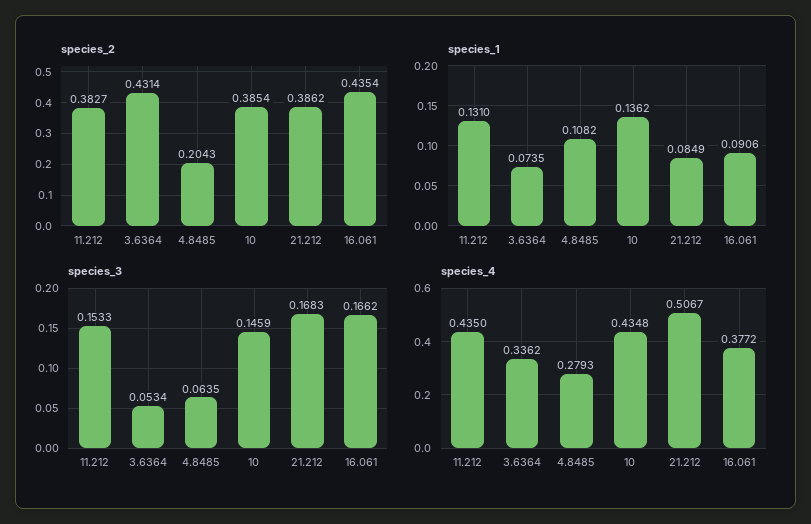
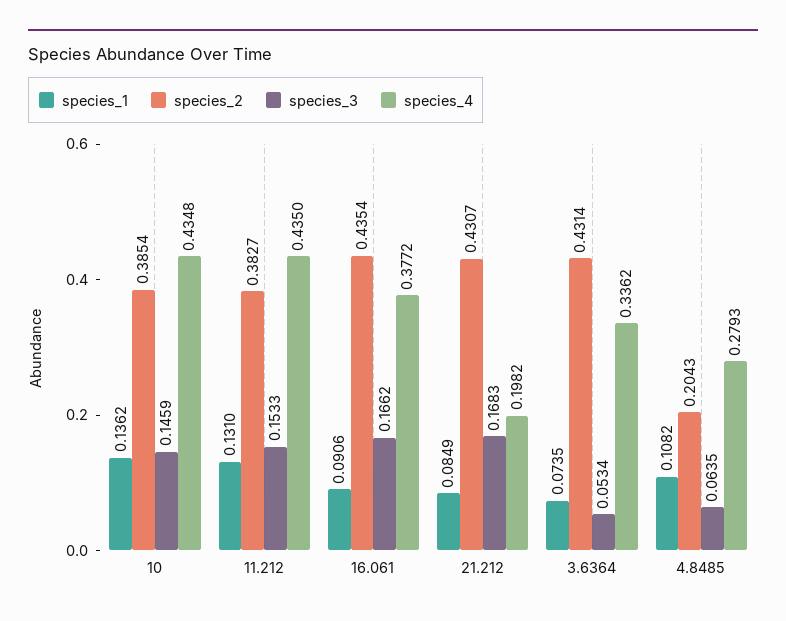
  {
    "species_2": {
      "11.212": 0.3827,
      "3.6364": 0.4314,
      "4.8485": 0.2043,
      "10": 0.3854,
-     "21.212": 0.3862,
+     "21.212": 0.4307,
      "16.061": 0.4354
    },
    "species_1": {
      "11.212": 0.131,
      "3.6364": 0.0735,
      "4.8485": 0.1082,
      "10": 0.1362,
      "21.212": 0.0849,
      "16.061": 0.0906
    },
    "species_3": {
      "11.212": 0.1533,
      "3.6364": 0.0534,
      "4.8485": 0.0635,
      "10": 0.1459,
      "21.212": 0.1683,
      "16.061": 0.1662
    },
    "species_4": {
      "11.212": 0.435,
      "3.6364": 0.3362,
      "4.8485": 0.2793,
      "10": 0.4348,
-     "21.212": 0.5067,
+     "21.212": 0.1982,
      "16.061": 0.3772
    }
  }

